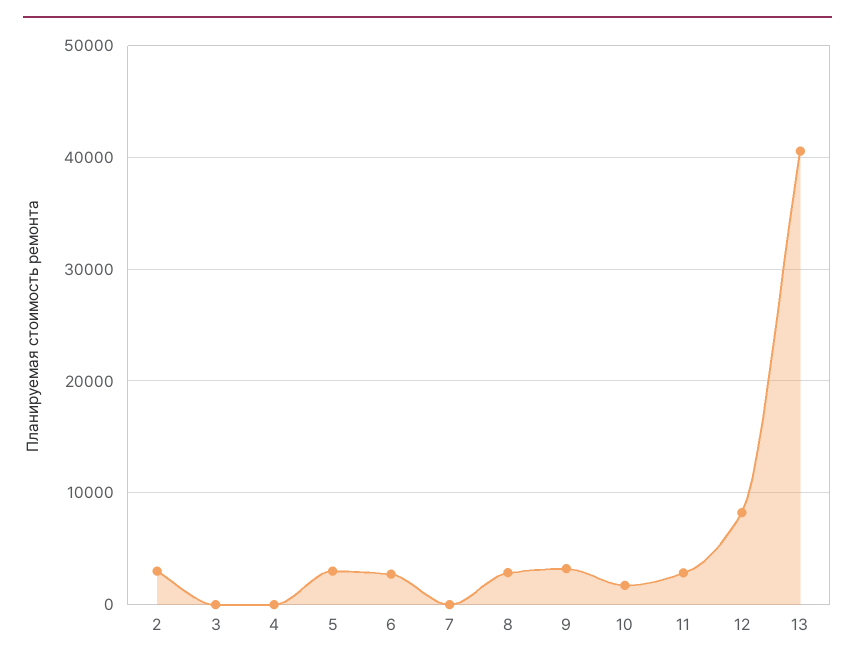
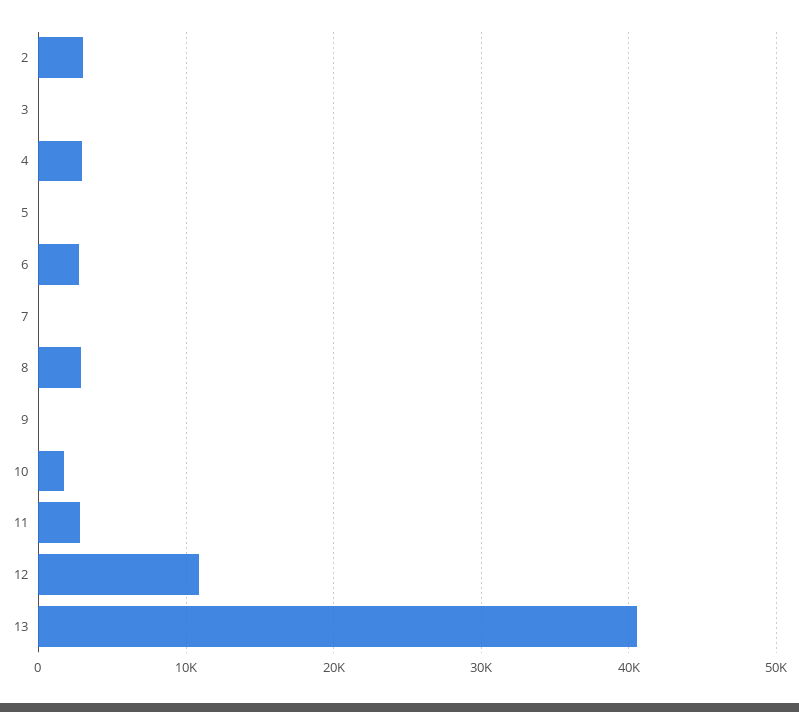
  {
    "2": 3000,
    "3": 0,
-   "4": 0,
+   "4": 3000,
-   "5": 3000,
+   "5": 0,
    "6": 3000,
    "7": 0,
    "8": 3000,
-   "9": 3000,
+   "9": 0,
    "10": 2000,
    "11": 3000,
-   "12": 8000,
+   "12": 11000,
    "13": 41000
  }

